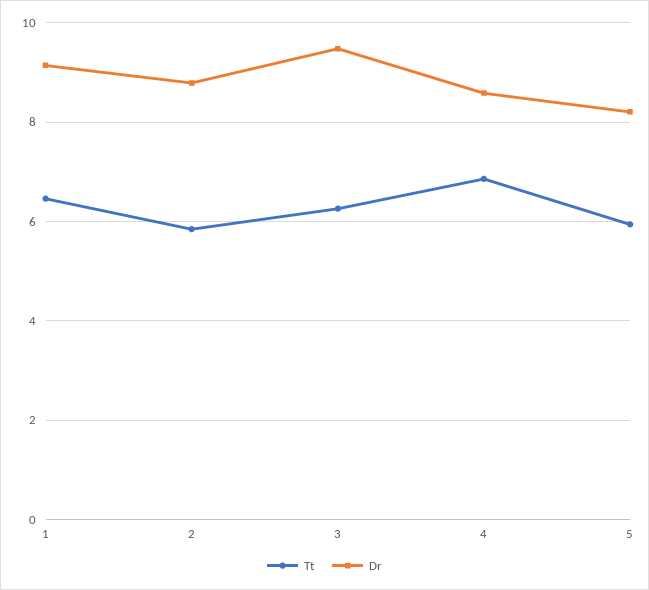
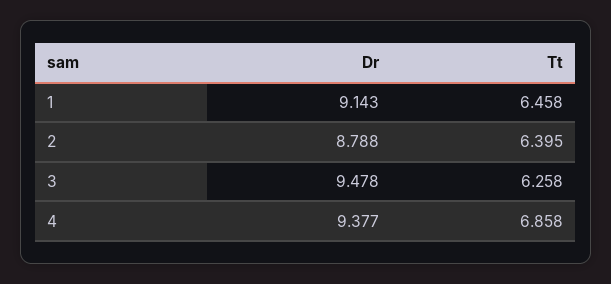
  {
    "Tt": {
      "1": 6.458,
-     "2": 5.8,
+     "2": 6.395,
      "3": 6.258,
-     "4": 6.858,
+     "4": 6.858
-     "5": 6
    },
    "Dr": {
      "1": 9.143,
      "2": 8.788,
      "3": 9.478,
-     "4": 8.6,
+     "4": 9.377
-     "5": 8.2
    }
  }

